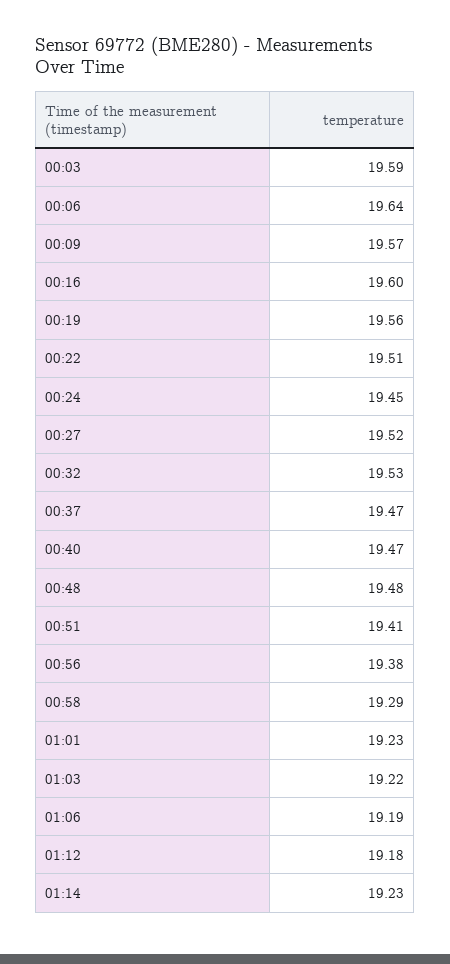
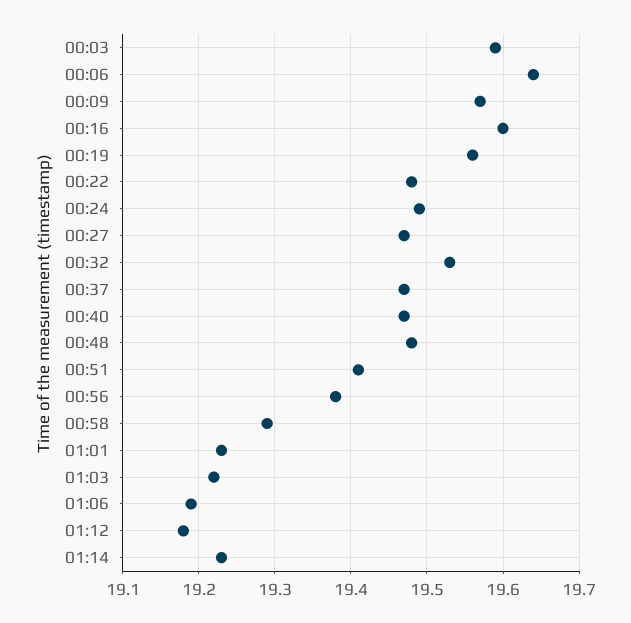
  {
    "00:03": 19.59,
    "00:06": 19.64,
    "00:09": 19.57,
    "00:16": 19.6,
    "00:19": 19.56,
-   "00:22": 19.51,
+   "00:22": 19.48,
-   "00:24": 19.45,
+   "00:24": 19.49,
-   "00:27": 19.52,
+   "00:27": 19.47,
    "00:32": 19.53,
    "00:37": 19.47,
    "00:40": 19.47,
    "00:48": 19.48,
    "00:51": 19.41,
    "00:56": 19.38,
    "00:58": 19.29,
    "01:01": 19.23,
    "01:03": 19.22,
    "01:06": 19.19,
    "01:12": 19.18,
    "01:14": 19.23
  }

